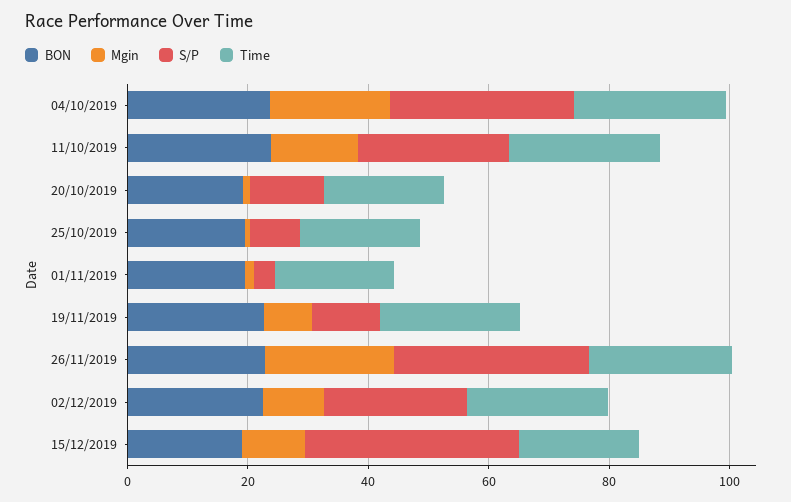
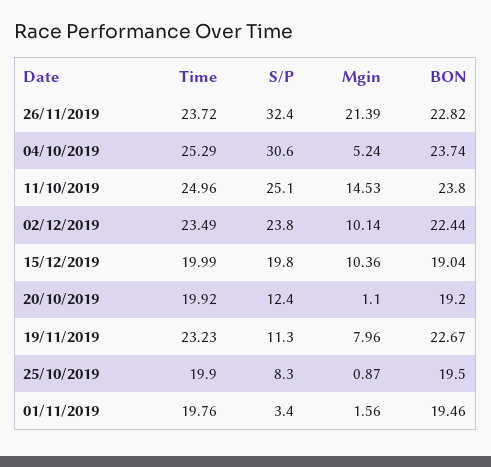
  {
    "BON": {
      "04/10/2019": 23.74,
      "11/10/2019": 23.8,
      "20/10/2019": 19.2,
      "25/10/2019": 19.5,
      "01/11/2019": 19.46,
      "19/11/2019": 22.67,
      "26/11/2019": 22.82,
      "02/12/2019": 22.44,
      "15/12/2019": 19.04
    },
    "Mgin": {
-     "04/10/2019": 20,
+     "04/10/2019": 5.24,
      "11/10/2019": 14.53,
      "20/10/2019": 1.1,
      "25/10/2019": 0.87,
      "01/11/2019": 1.56,
      "19/11/2019": 7.96,
      "26/11/2019": 21.39,
      "02/12/2019": 10.14,
      "15/12/2019": 10.36
    },
    "S/P": {
      "04/10/2019": 30.6,
      "11/10/2019": 25.1,
      "20/10/2019": 12.4,
      "25/10/2019": 8.3,
      "01/11/2019": 3.4,
      "19/11/2019": 11.3,
      "26/11/2019": 32.4,
      "02/12/2019": 23.8,
-     "15/12/2019": 35
+     "15/12/2019": 19.8
    },
    "Time": {
      "04/10/2019": 25.29,
      "11/10/2019": 24.96,
      "20/10/2019": 19.92,
      "25/10/2019": 19.9,
      "01/11/2019": 19.76,
      "19/11/2019": 23.23,
      "26/11/2019": 23.72,
      "02/12/2019": 23.49,
      "15/12/2019": 19.99
    }
  }

